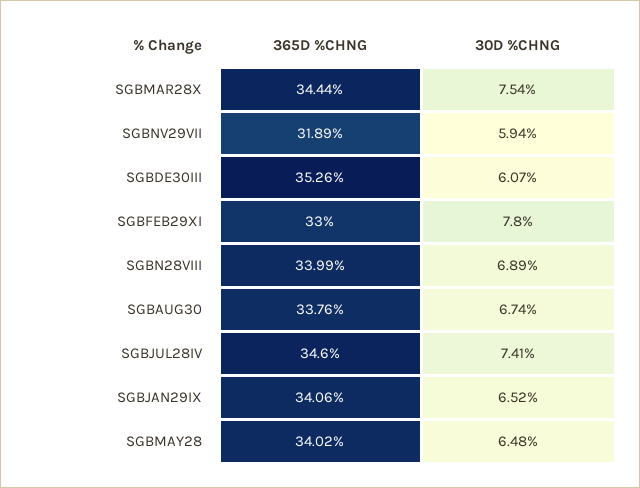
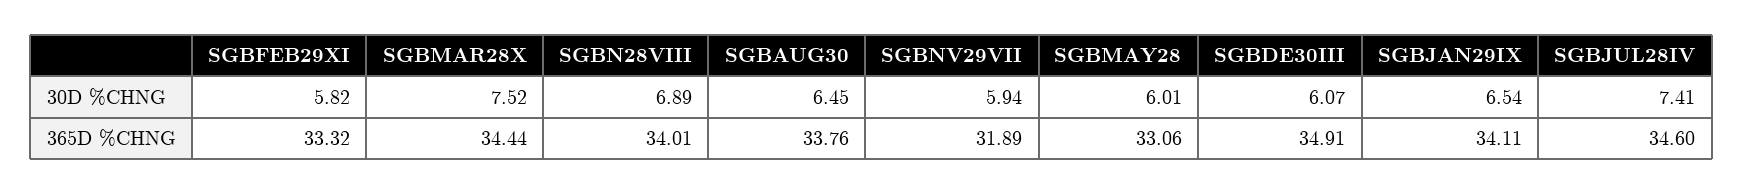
  {
    "365D %CHNG": {
      "SGBMAR28X": 34.44,
      "SGBNV29VII": 31.89,
-     "SGBDE30III": 35.26,
+     "SGBDE30III": 34.91,
-     "SGBFEB29XI": 33,
+     "SGBFEB29XI": 33.32,
-     "SGBN28VIII": 33.99,
+     "SGBN28VIII": 34.01,
      "SGBAUG30": 33.76,
      "SGBJUL28IV": 34.6,
-     "SGBJAN29IX": 34.06,
+     "SGBJAN29IX": 34.11,
-     "SGBMAY28": 34.02
+     "SGBMAY28": 33.06
    },
    "30D %CHNG": {
-     "SGBMAR28X": 7.54,
+     "SGBMAR28X": 7.52,
      "SGBNV29VII": 5.94,
      "SGBDE30III": 6.07,
-     "SGBFEB29XI": 7.8,
+     "SGBFEB29XI": 5.82,
      "SGBN28VIII": 6.89,
-     "SGBAUG30": 6.74,
+     "SGBAUG30": 6.45,
      "SGBJUL28IV": 7.41,
-     "SGBJAN29IX": 6.52,
+     "SGBJAN29IX": 6.54,
-     "SGBMAY28": 6.48
+     "SGBMAY28": 6.01
    }
  }

